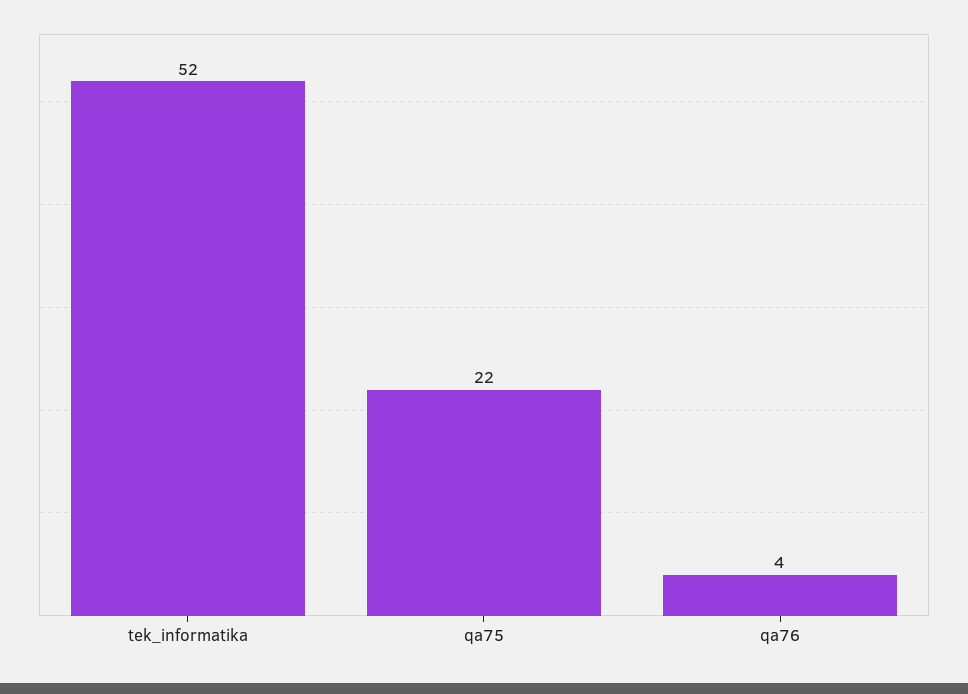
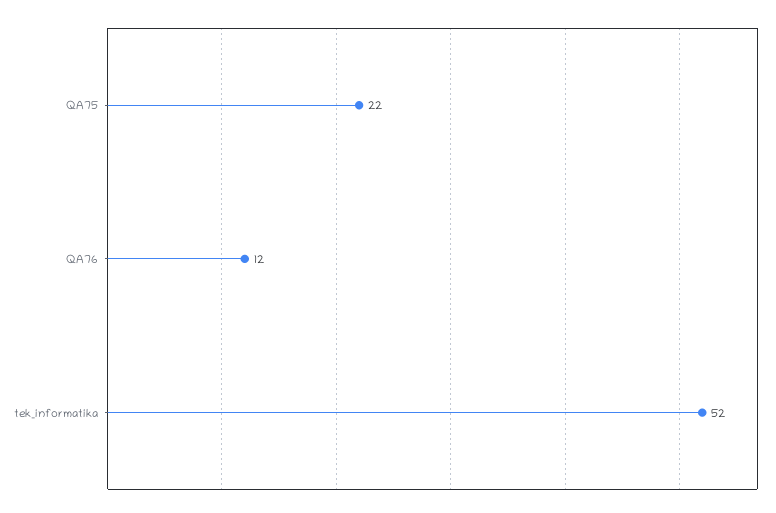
  {
    "tek_informatika": 52,
    "qa75": 22,
-   "qa76": 4
+   "qa76": 12
  }

